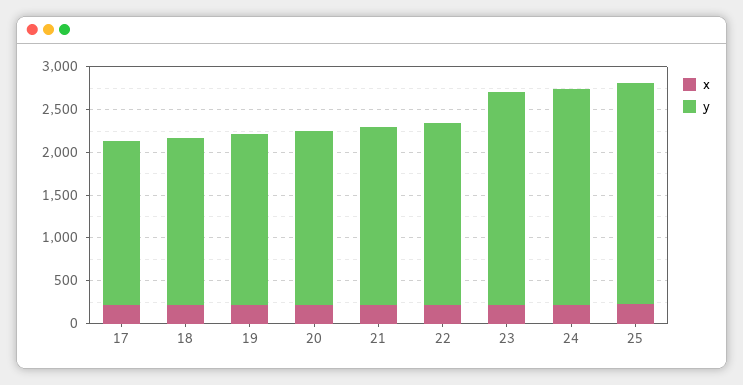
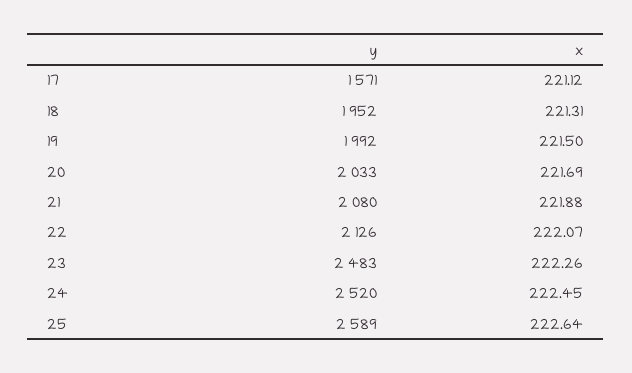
  {
    "x": {
      "17": 221.12,
      "18": 221.31,
      "19": 221.5,
      "20": 221.69,
      "21": 221.88,
      "22": 222.07,
      "23": 222.26,
      "24": 222.45,
      "25": 222.64
    },
    "y": {
-     "17": 1900,
+     "17": 1571,
      "18": 1952,
      "19": 1992,
      "20": 2033,
      "21": 2080,
      "22": 2126,
      "23": 2483,
      "24": 2520,
      "25": 2589
    }
  }

